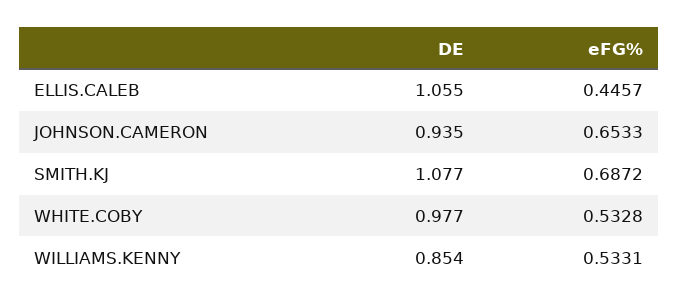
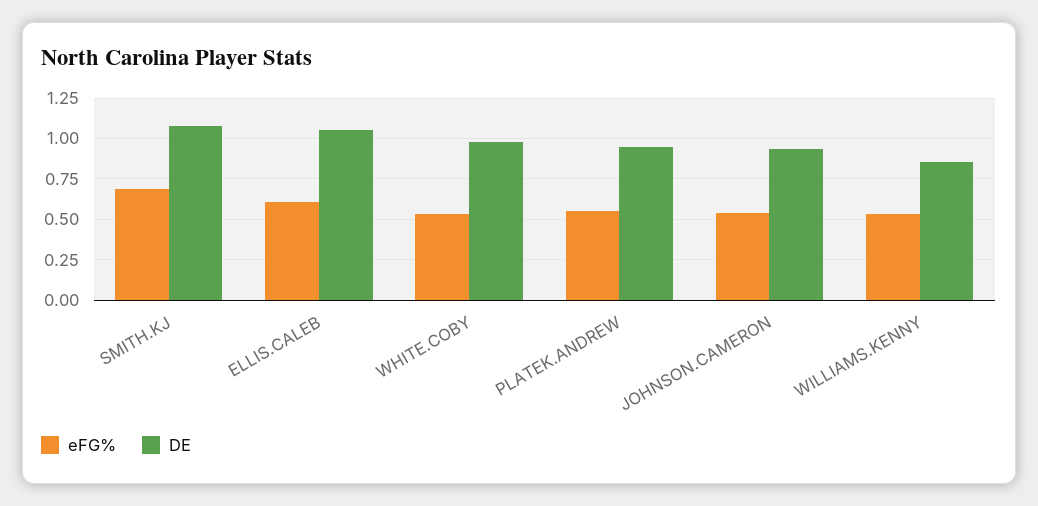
  {
    "DE": {
      "ELLIS.CALEB": 1.055,
      "JOHNSON.CAMERON": 0.935,
      "SMITH.KJ": 1.077,
      "WHITE.COBY": 0.977,
-     "WILLIAMS.KENNY": 0.854
+     "WILLIAMS.KENNY": 0.854,
+     "PLATEK.ANDREW": 0.95
    },
    "eFG%": {
-     "ELLIS.CALEB": 0.4457,
+     "ELLIS.CALEB": 0.6,
-     "JOHNSON.CAMERON": 0.6533,
+     "JOHNSON.CAMERON": 0.55,
      "SMITH.KJ": 0.6872,
      "WHITE.COBY": 0.5328,
-     "WILLIAMS.KENNY": 0.5331
+     "WILLIAMS.KENNY": 0.5331,
+     "PLATEK.ANDREW": 0.55
    }
  }

